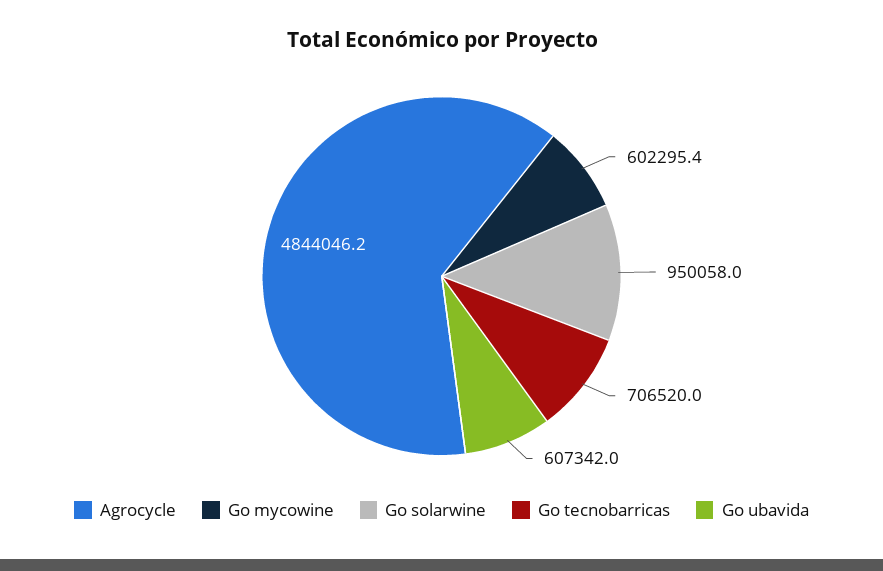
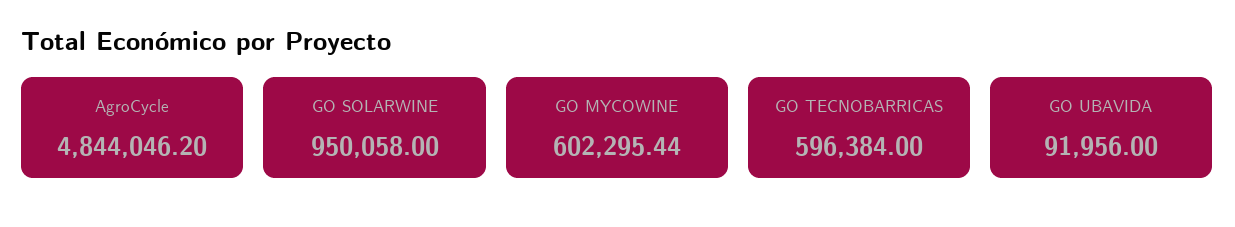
  {
    "Agrocycle": 4844046.2,
    "Go mycowine": 602295.44,
    "Go solarwine": 950058,
-   "Go tecnobarricas": 706520,
+   "Go tecnobarricas": 596384,
-   "Go ubavida": 607342
+   "Go ubavida": 91956
  }

